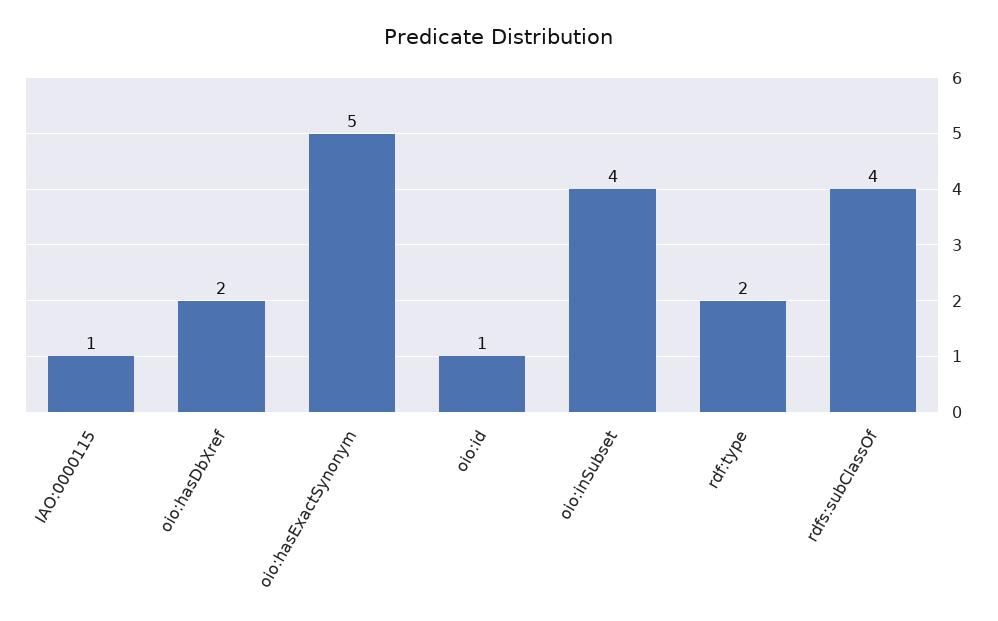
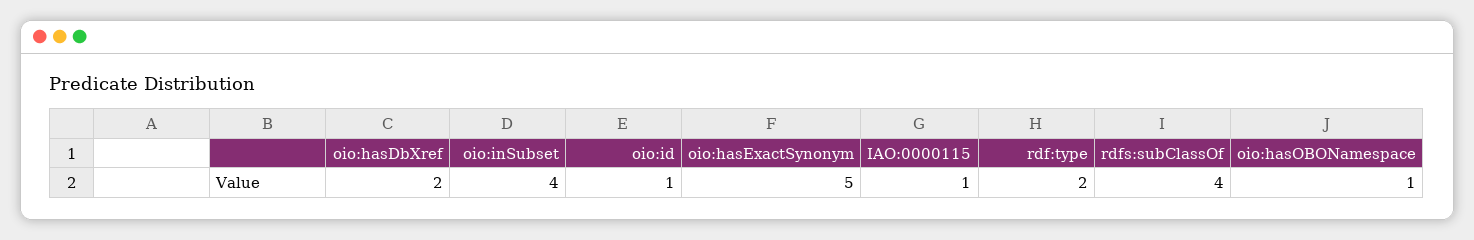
  {
    "IAO:0000115": 1,
    "oio:hasDbXref": 2,
    "oio:hasExactSynonym": 5,
    "oio:id": 1,
    "oio:inSubset": 4,
    "rdf:type": 2,
-   "rdfs:subClassOf": 4
+   "rdfs:subClassOf": 4,
+   "oio:hasOBONamespace": 1
  }

